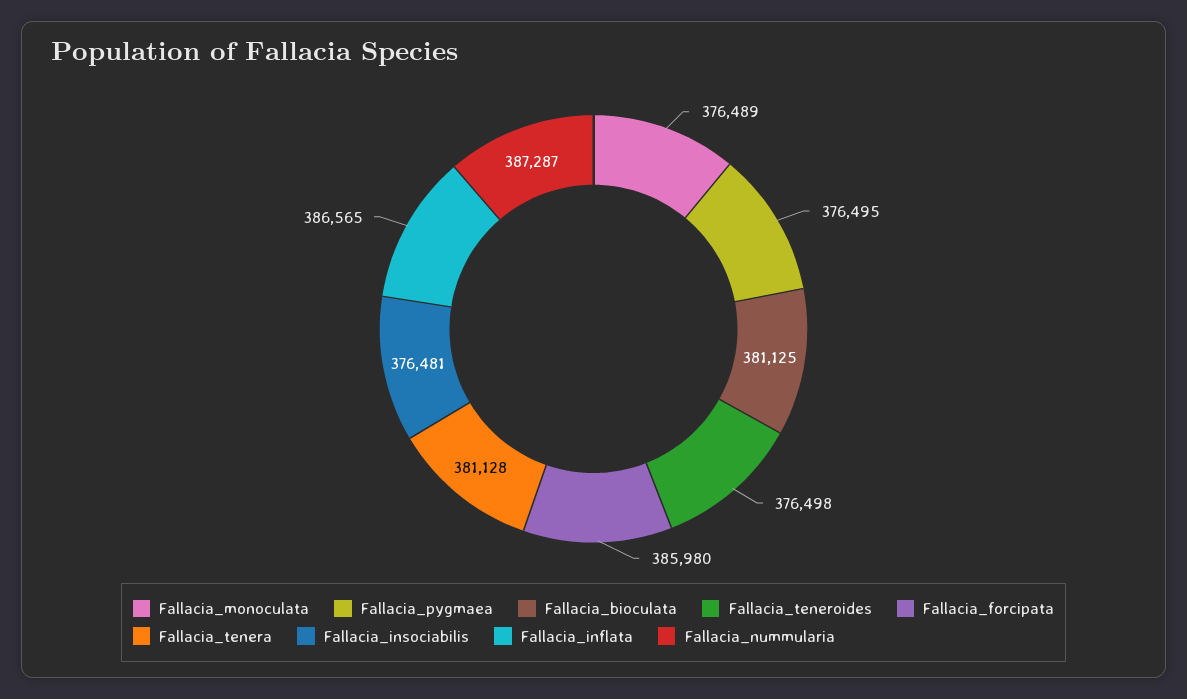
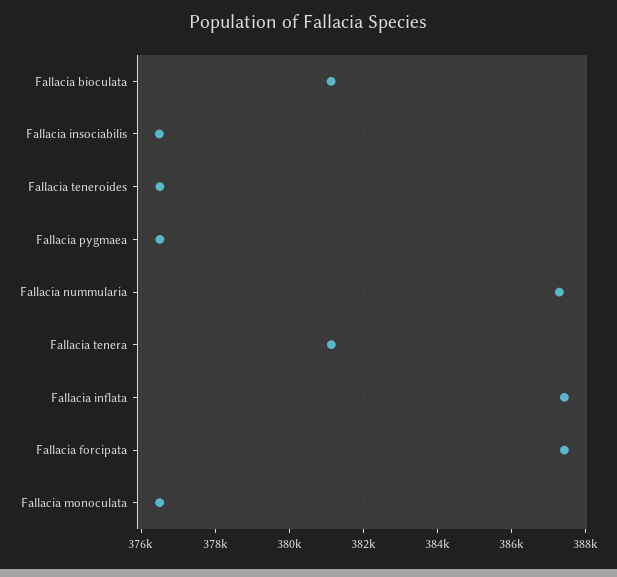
  {
    "Fallacia_monoculata": 376489,
    "Fallacia_pygmaea": 376495,
    "Fallacia_bioculata": 381125,
    "Fallacia_teneroides": 376498,
-   "Fallacia_forcipata": 385980,
+   "Fallacia_forcipata": 387400,
    "Fallacia_tenera": 381128,
    "Fallacia_insociabilis": 376481,
-   "Fallacia_inflata": 386565,
+   "Fallacia_inflata": 387400,
    "Fallacia_nummularia": 387287
  }

